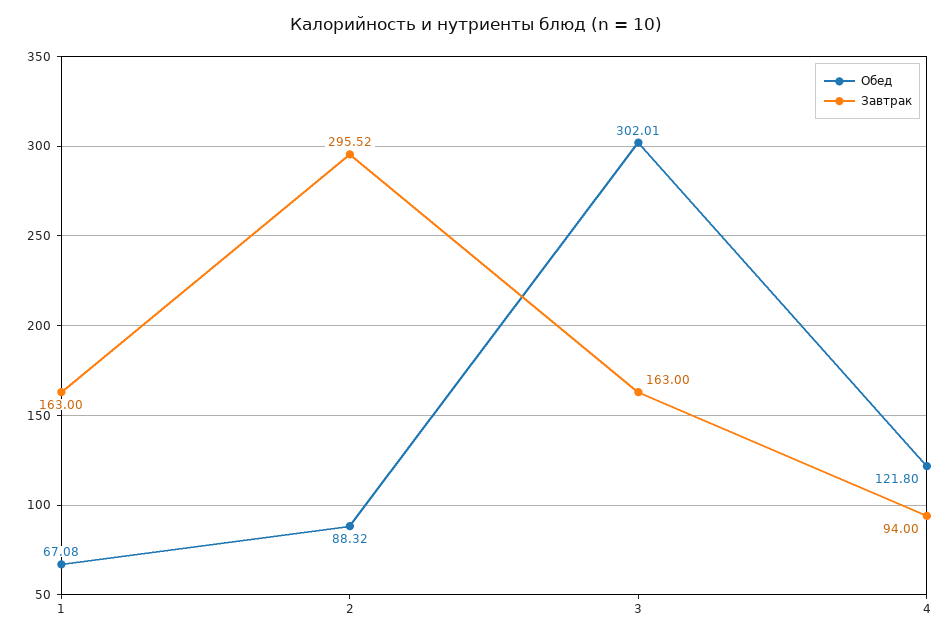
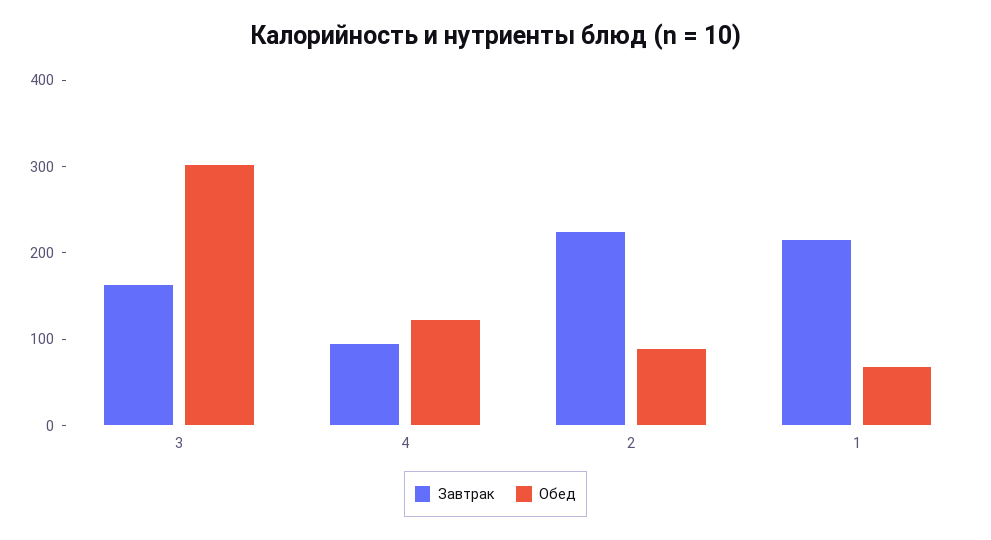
  {
    "Обед": {
      "1": 67.08,
      "2": 88.32,
      "3": 302.01,
      "4": 121.8
    },
    "Завтрак": {
-     "1": 163,
+     "1": 220,
-     "2": 295.52,
+     "2": 220,
      "3": 163,
      "4": 94
    }
  }

